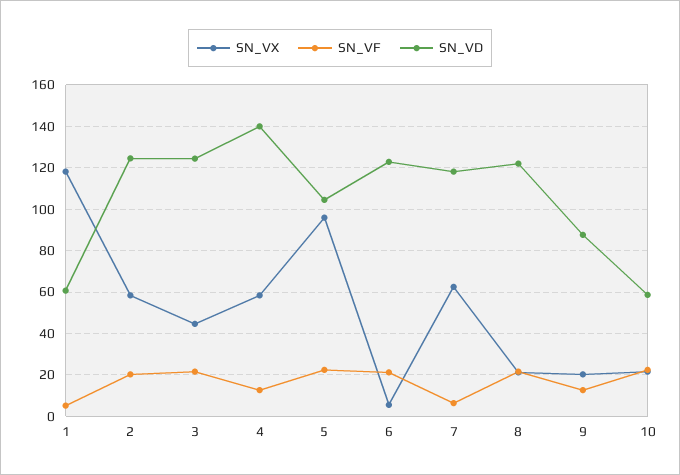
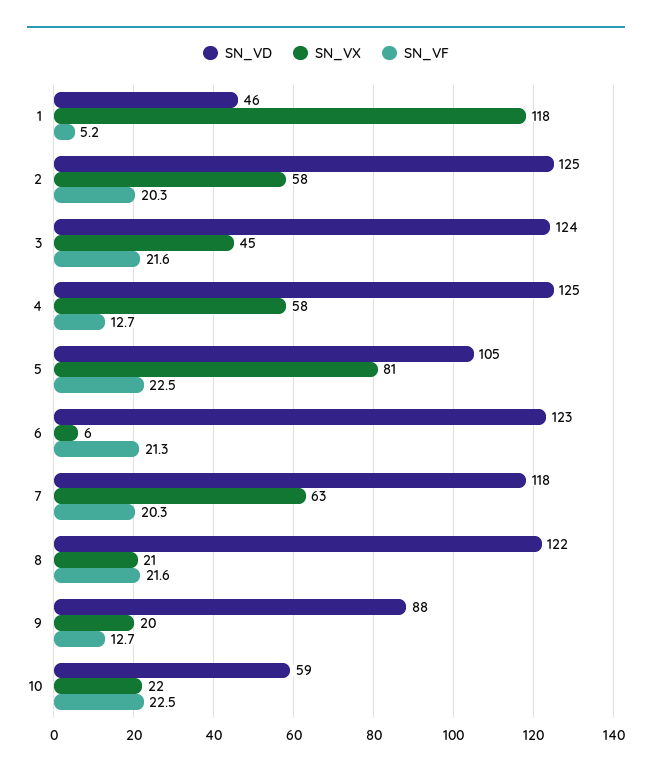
  {
    "SN_VX": {
      "1": 118,
      "2": 58,
      "3": 45,
      "4": 58,
-     "5": 95,
+     "5": 81,
      "6": 6,
      "7": 63,
      "8": 21,
      "9": 20,
      "10": 22
    },
    "SN_VF": {
      "1": 5.2,
      "2": 20.3,
      "3": 21.6,
      "4": 12.7,
      "5": 22.5,
      "6": 21.3,
-     "7": 5,
+     "7": 20.3,
      "8": 21.6,
      "9": 12.7,
      "10": 22.5
    },
    "SN_VD": {
-     "1": 60,
+     "1": 46,
      "2": 125,
      "3": 124,
-     "4": 140,
+     "4": 125,
      "5": 105,
      "6": 123,
      "7": 118,
      "8": 122,
      "9": 88,
      "10": 59
    }
  }

